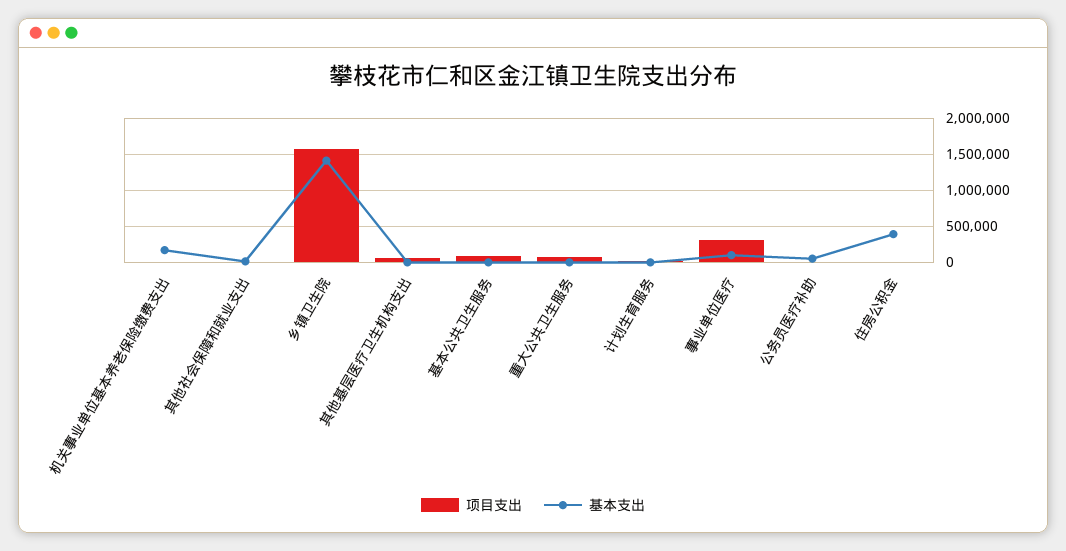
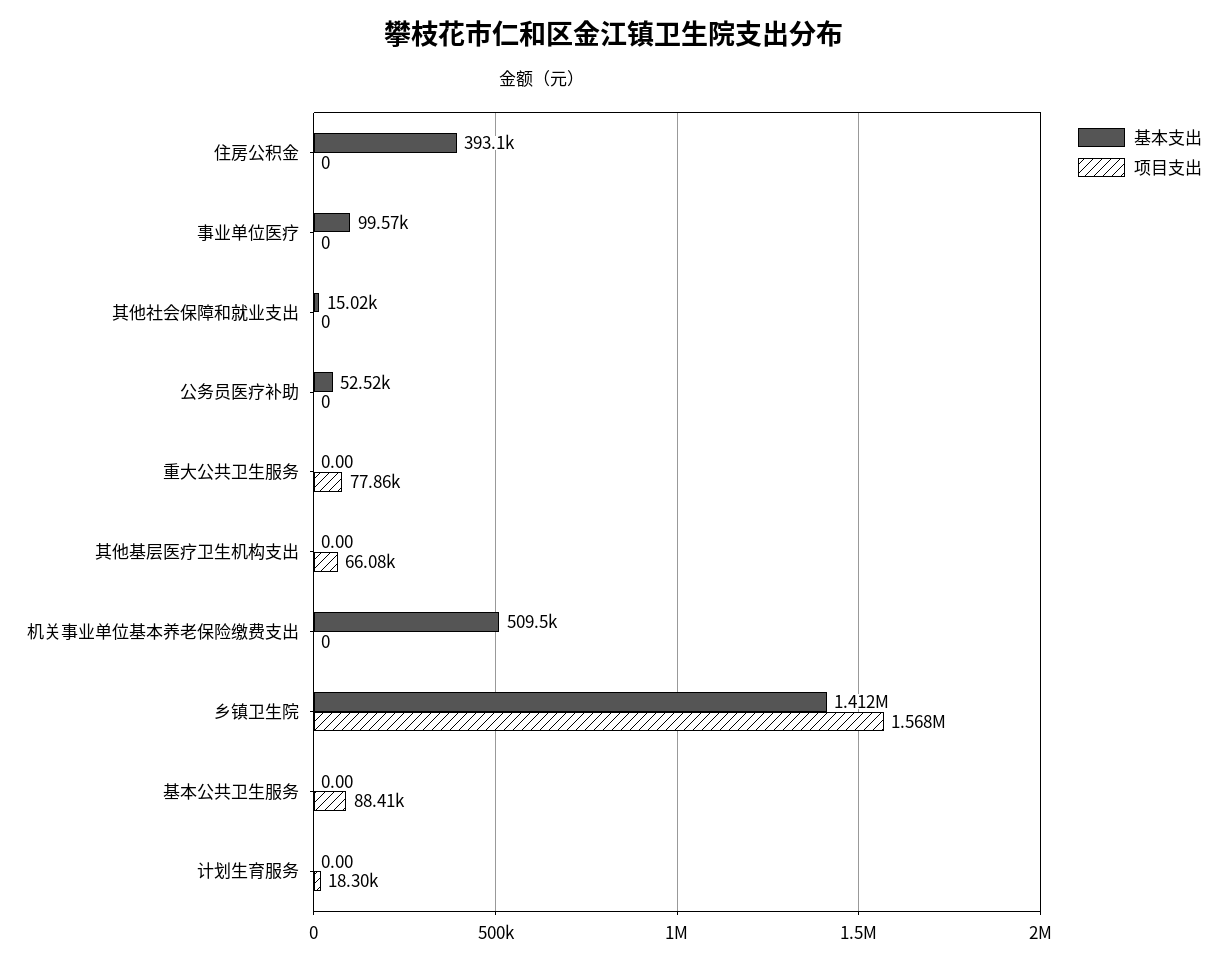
  {
    "项目支出": {
      "机关事业单位基本养老保险缴费支出": 0,
      "其他社会保障和就业支出": 0,
      "乡镇卫生院": 1568000,
      "其他基层医疗卫生机构支出": 66080,
      "基本公共卫生服务": 88410,
      "重大公共卫生服务": 77860,
      "计划生育服务": 18300,
-     "事业单位医疗": 300000,
+     "事业单位医疗": 0,
      "公务员医疗补助": 0,
      "住房公积金": 0
    },
    "基本支出": {
-     "机关事业单位基本养老保险缴费支出": 200000,
+     "机关事业单位基本养老保险缴费支出": 509500,
      "其他社会保障和就业支出": 15020,
      "乡镇卫生院": 1412000,
      "其他基层医疗卫生机构支出": 0,
      "基本公共卫生服务": 0,
      "重大公共卫生服务": 0,
      "计划生育服务": 0,
      "事业单位医疗": 99570,
      "公务员医疗补助": 52520,
      "住房公积金": 393100
    }
  }

